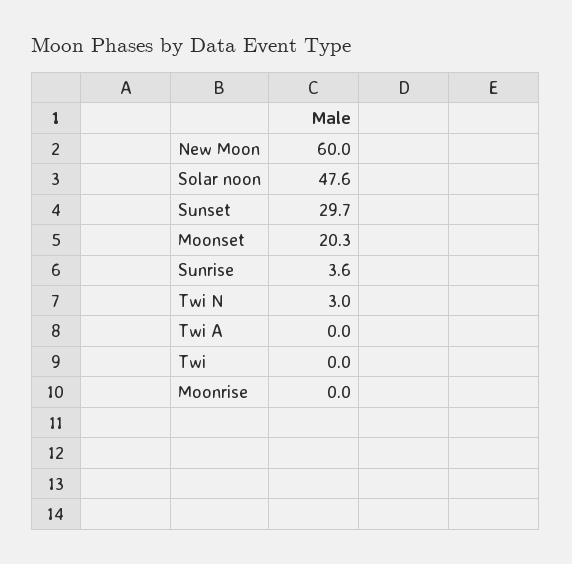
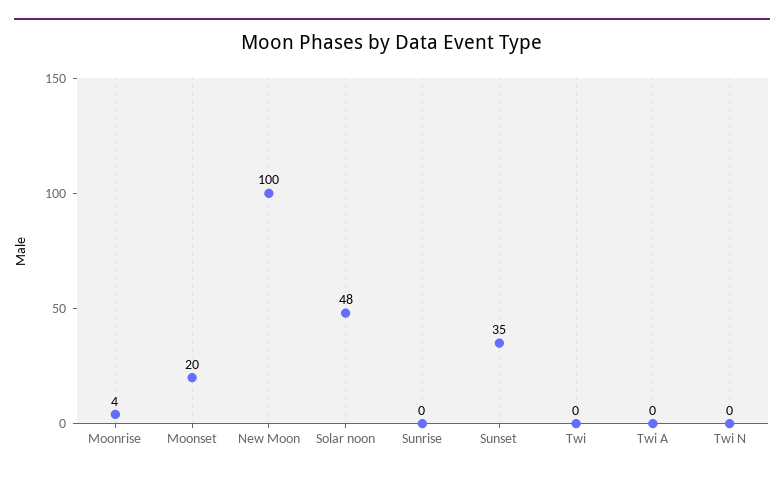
  {
-   "New Moon": 60,
+   "New Moon": 100,
    "Solar noon": 47.6,
-   "Sunset": 29.7,
+   "Sunset": 35,
    "Moonset": 20.3,
-   "Sunrise": 3.6,
+   "Sunrise": 0,
-   "Twi N": 3,
+   "Twi N": 0,
    "Twi A": 0,
    "Twi": 0,
-   "Moonrise": 0
+   "Moonrise": 4
  }

